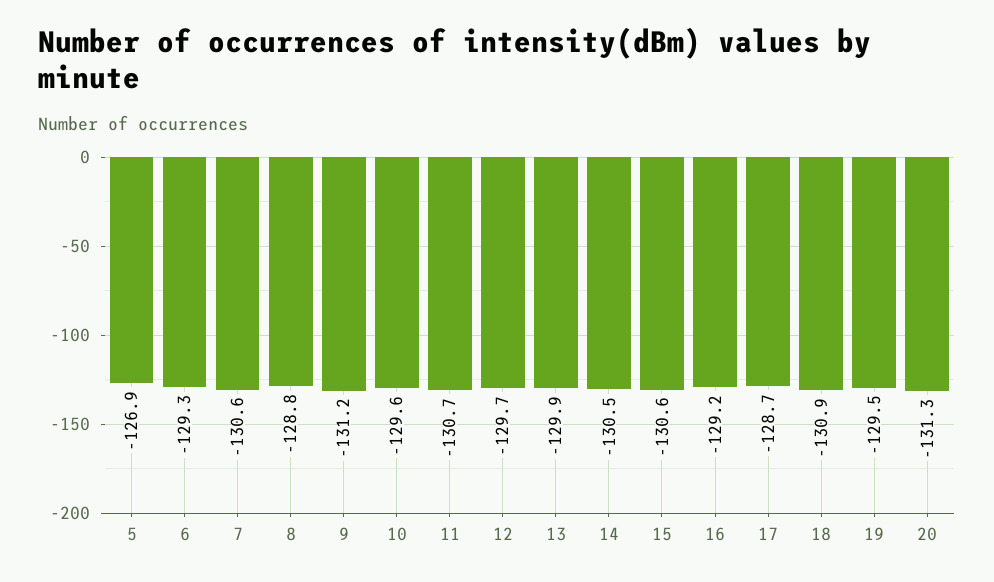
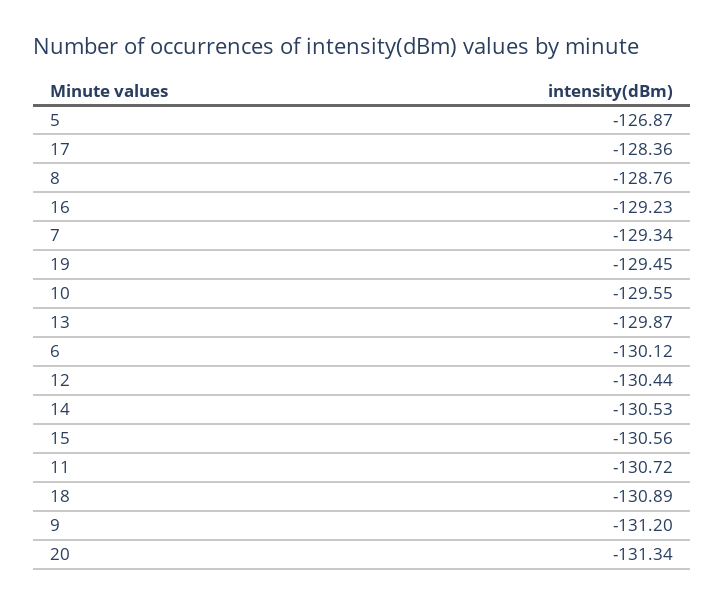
  {
    "5": -126.87,
-   "6": -129.3,
+   "6": -130.12,
-   "7": -130.6,
+   "7": -129.34,
    "8": -128.76,
    "9": -131.2,
    "10": -129.55,
    "11": -130.72,
-   "12": -129.7,
+   "12": -130.44,
    "13": -129.87,
    "14": -130.53,
    "15": -130.56,
    "16": -129.23,
-   "17": -128.7,
+   "17": -128.36,
    "18": -130.89,
    "19": -129.45,
    "20": -131.34
  }

